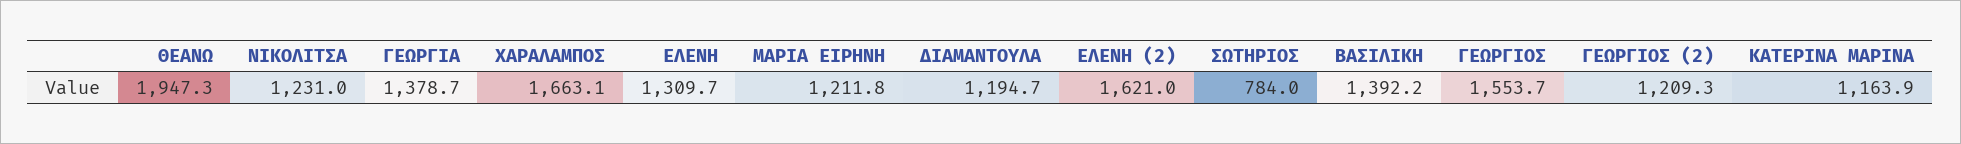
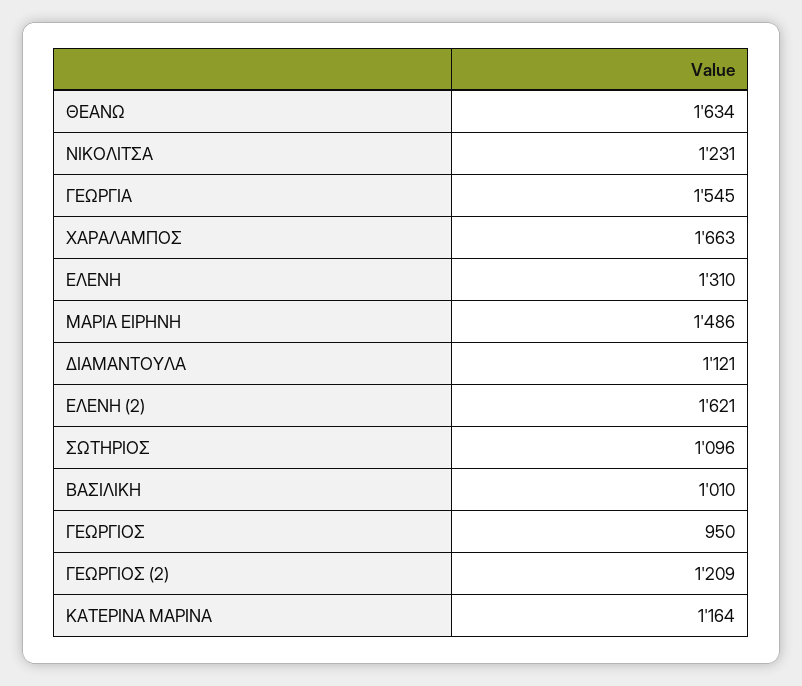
  {
-   "ΘΕΑΝΩ": 1947.3,
+   "ΘΕΑΝΩ": 1634,
    "ΝΙΚΟΛΙΤΣΑ": 1231,
-   "ΓΕΩΡΓΙΑ": 1378.7,
+   "ΓΕΩΡΓΙΑ": 1545,
    "ΧΑΡΑΛΑΜΠΟΣ": 1663.1,
    "ΕΛΕΝΗ": 1309.7,
-   "ΜΑΡΙΑ ΕΙΡΗΝΗ": 1211.8,
+   "ΜΑΡΙΑ ΕΙΡΗΝΗ": 1486,
-   "ΔΙΑΜΑΝΤΟΥΛΑ": 1194.7,
+   "ΔΙΑΜΑΝΤΟΥΛΑ": 1121,
    "ΕΛΕΝΗ (2)": 1621,
-   "ΣΩΤΗΡΙΟΣ": 784,
+   "ΣΩΤΗΡΙΟΣ": 1096,
-   "ΒΑΣΙΛΙΚΗ": 1392.2,
+   "ΒΑΣΙΛΙΚΗ": 1010,
-   "ΓΕΩΡΓΙΟΣ": 1553.7,
+   "ΓΕΩΡΓΙΟΣ": 950,
    "ΓΕΩΡΓΙΟΣ (2)": 1209.3,
    "ΚΑΤΕΡΙΝΑ ΜΑΡΙΝΑ": 1163.9
  }

